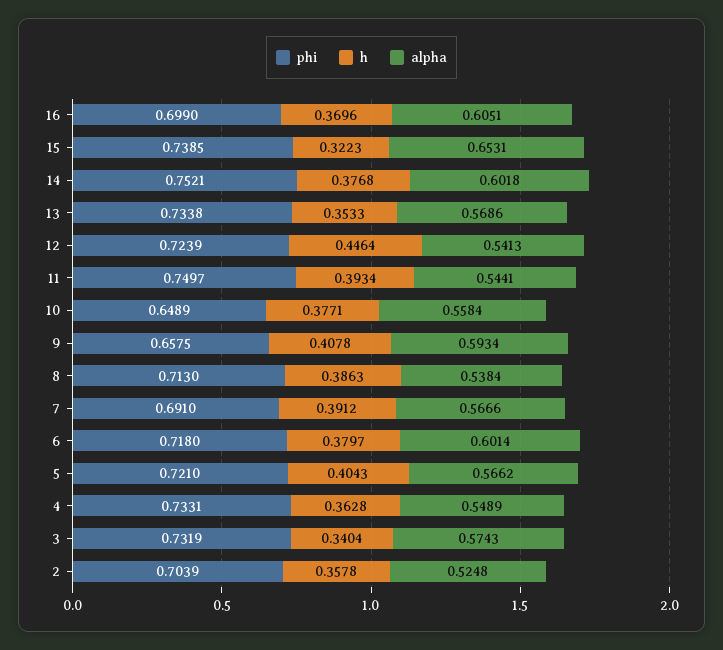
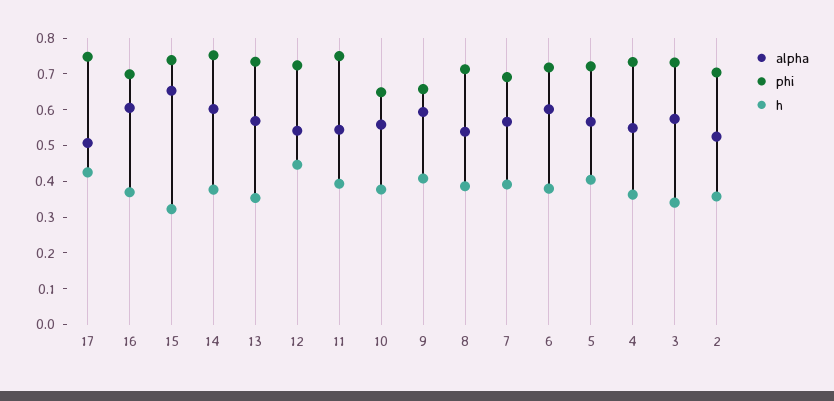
  {
    "phi": {
      "16": 0.699,
      "15": 0.7385,
      "14": 0.7521,
      "13": 0.7338,
      "12": 0.7239,
      "11": 0.7497,
      "10": 0.6489,
      "9": 0.6575,
      "8": 0.713,
      "7": 0.691,
      "6": 0.718,
      "5": 0.721,
      "4": 0.7331,
      "3": 0.7319,
-     "2": 0.7039
+     "2": 0.7039,
+     "17": 0.75
    },
    "h": {
      "16": 0.3696,
      "15": 0.3223,
      "14": 0.3768,
      "13": 0.3533,
      "12": 0.4464,
      "11": 0.3934,
      "10": 0.3771,
      "9": 0.4078,
      "8": 0.3863,
      "7": 0.3912,
      "6": 0.3797,
      "5": 0.4043,
      "4": 0.3628,
      "3": 0.3404,
-     "2": 0.3578
+     "2": 0.3578,
+     "17": 0.425
    },
    "alpha": {
      "16": 0.6051,
      "15": 0.6531,
      "14": 0.6018,
      "13": 0.5686,
      "12": 0.5413,
      "11": 0.5441,
      "10": 0.5584,
      "9": 0.5934,
      "8": 0.5384,
      "7": 0.5666,
      "6": 0.6014,
      "5": 0.5662,
      "4": 0.5489,
      "3": 0.5743,
-     "2": 0.5248
+     "2": 0.5248,
+     "17": 0.5
    }
  }

